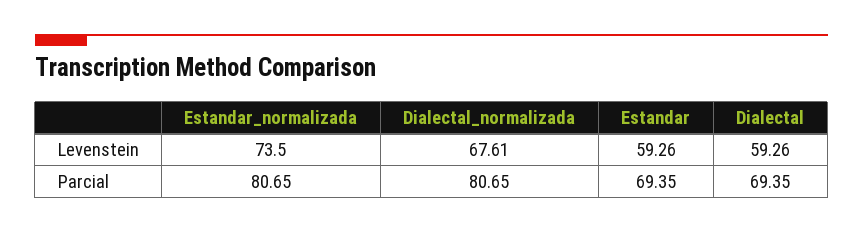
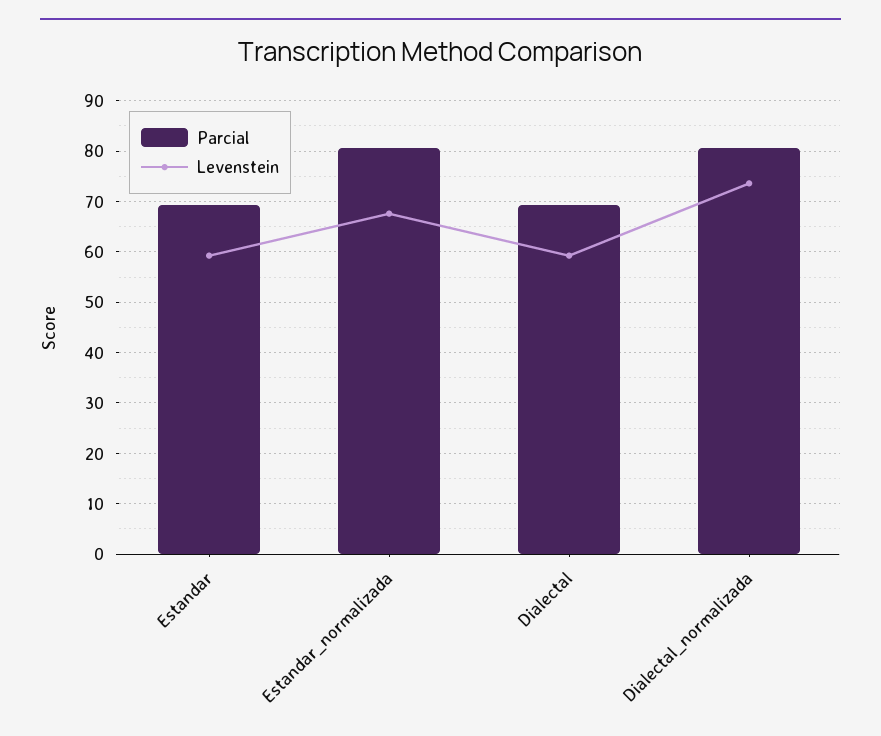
  {
    "Levenstein": {
-     "Estandar_normalizada": 73.5,
+     "Estandar_normalizada": 68,
-     "Dialectal_normalizada": 67.61,
+     "Dialectal_normalizada": 74,
      "Estandar": 59.26,
      "Dialectal": 59.26
    },
    "Parcial": {
      "Estandar_normalizada": 80.65,
      "Dialectal_normalizada": 80.65,
      "Estandar": 69.35,
      "Dialectal": 69.35
    }
  }

